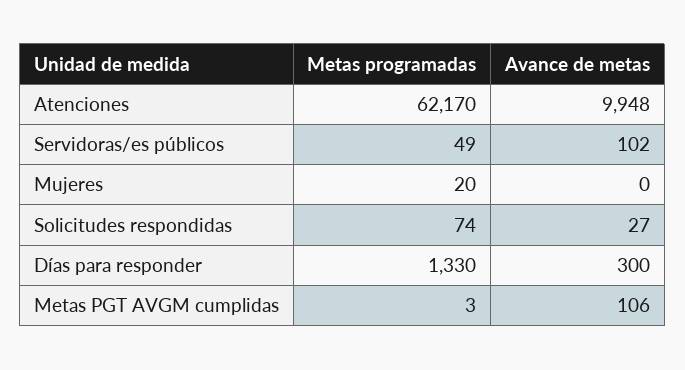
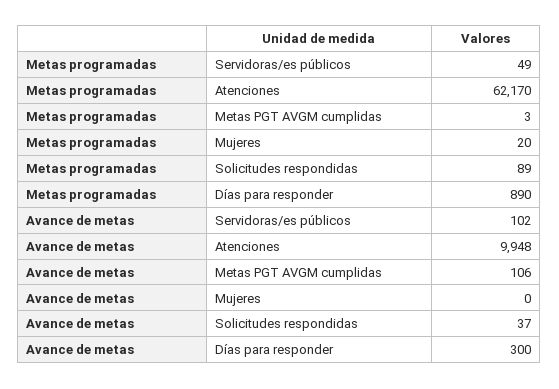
  {
    "Metas programadas": {
      "Atenciones": 62170,
      "Servidoras/es públicos": 49,
      "Mujeres": 20,
-     "Solicitudes respondidas": 74,
+     "Solicitudes respondidas": 89,
-     "Días para responder": 1330,
+     "Días para responder": 890,
      "Metas PGT AVGM cumplidas": 3
    },
    "Avance de metas": {
      "Atenciones": 9948,
      "Servidoras/es públicos": 102,
      "Mujeres": 0,
-     "Solicitudes respondidas": 27,
+     "Solicitudes respondidas": 37,
      "Días para responder": 300,
      "Metas PGT AVGM cumplidas": 106
    }
  }

